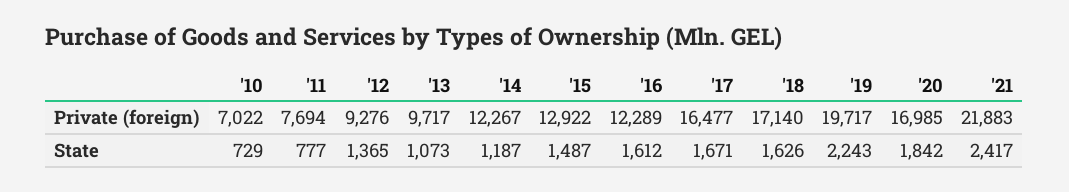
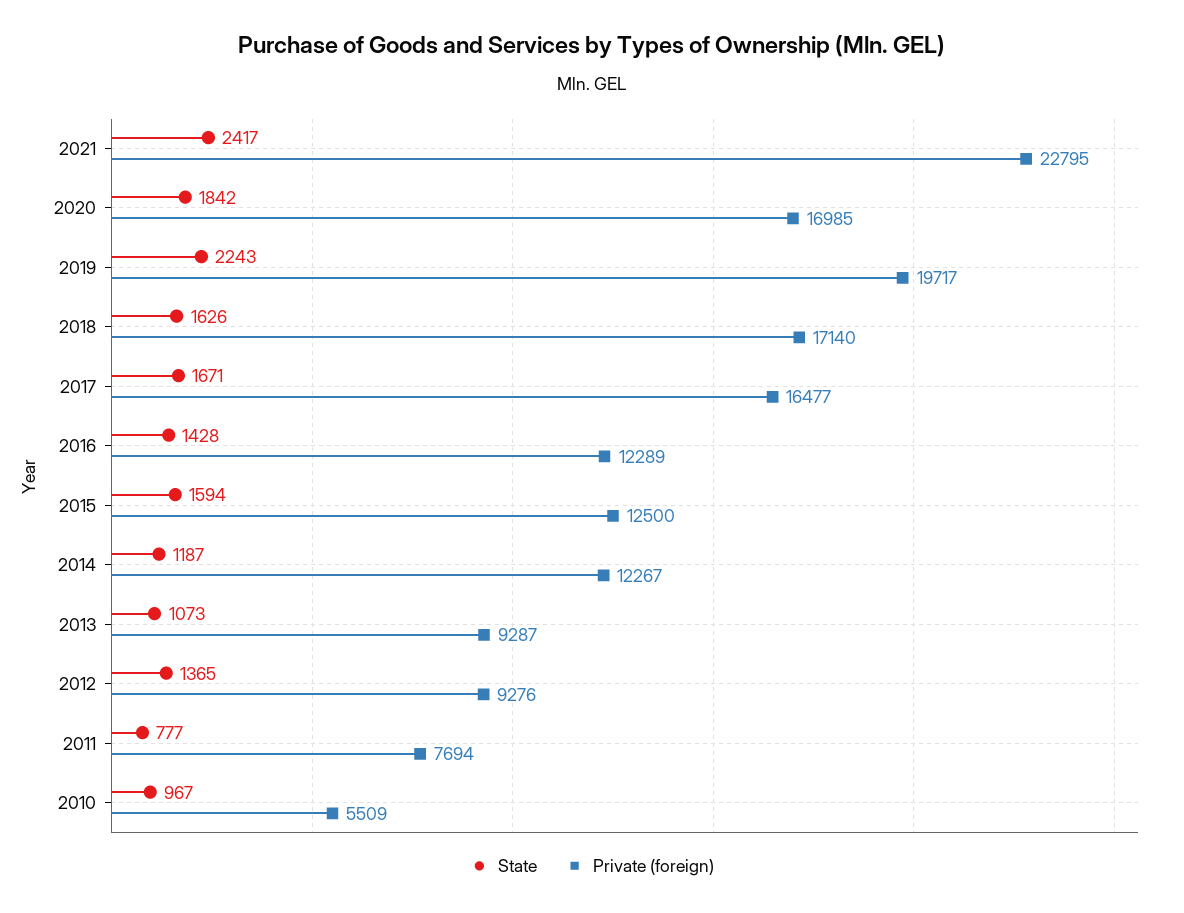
  {
    "Private (foreign)": {
-     "'10": 7022,
+     "'10": 5509,
      "'11": 7694,
      "'12": 9276,
-     "'13": 9717,
+     "'13": 9287,
      "'14": 12267,
-     "'15": 12922,
+     "'15": 12500,
      "'16": 12289,
      "'17": 16477,
      "'18": 17140,
      "'19": 19717,
      "'20": 16985,
-     "'21": 21883
+     "'21": 22795
    },
    "State": {
-     "'10": 729,
+     "'10": 967,
      "'11": 777,
      "'12": 1365,
      "'13": 1073,
      "'14": 1187,
-     "'15": 1487,
+     "'15": 1594,
-     "'16": 1612,
+     "'16": 1428,
      "'17": 1671,
      "'18": 1626,
      "'19": 2243,
      "'20": 1842,
      "'21": 2417
    }
  }

